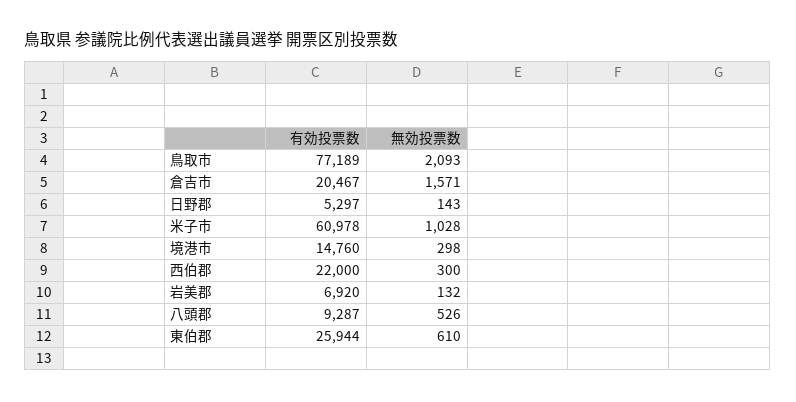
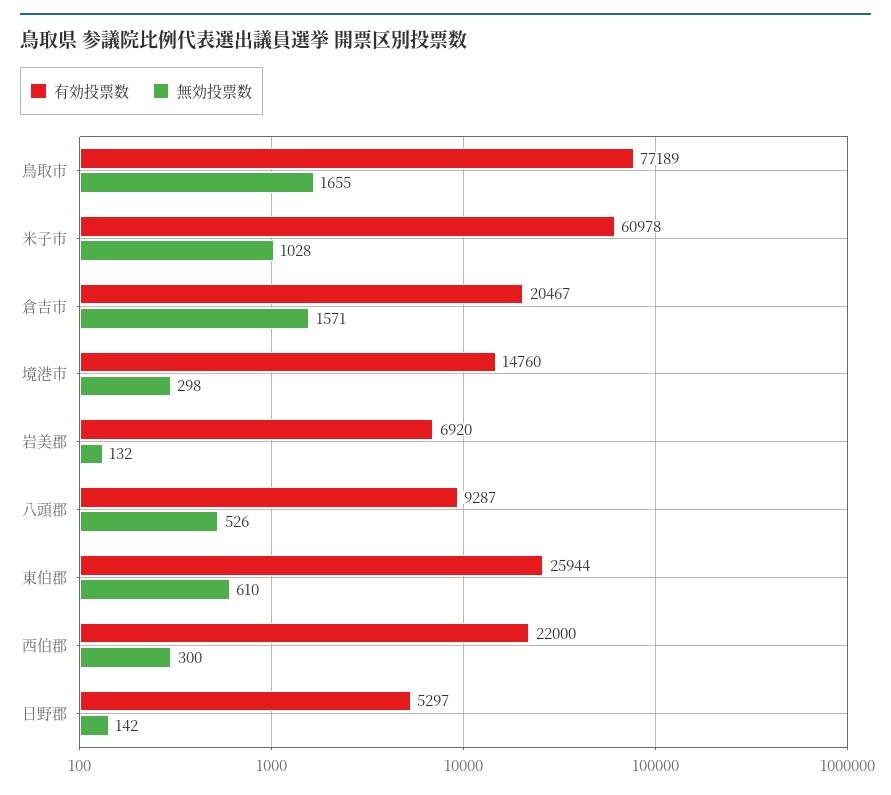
  {
    "有効投票数": {
      "鳥取市": 77189,
      "倉吉市": 20467,
      "日野郡": 5297,
      "米子市": 60978,
      "境港市": 14760,
      "西伯郡": 22000,
      "岩美郡": 6920,
      "八頭郡": 9287,
      "東伯郡": 25944
    },
    "無効投票数": {
-     "鳥取市": 2093,
+     "鳥取市": 1655,
      "倉吉市": 1571,
-     "日野郡": 143,
+     "日野郡": 142,
      "米子市": 1028,
      "境港市": 298,
      "西伯郡": 300,
      "岩美郡": 132,
      "八頭郡": 526,
      "東伯郡": 610
    }
  }

